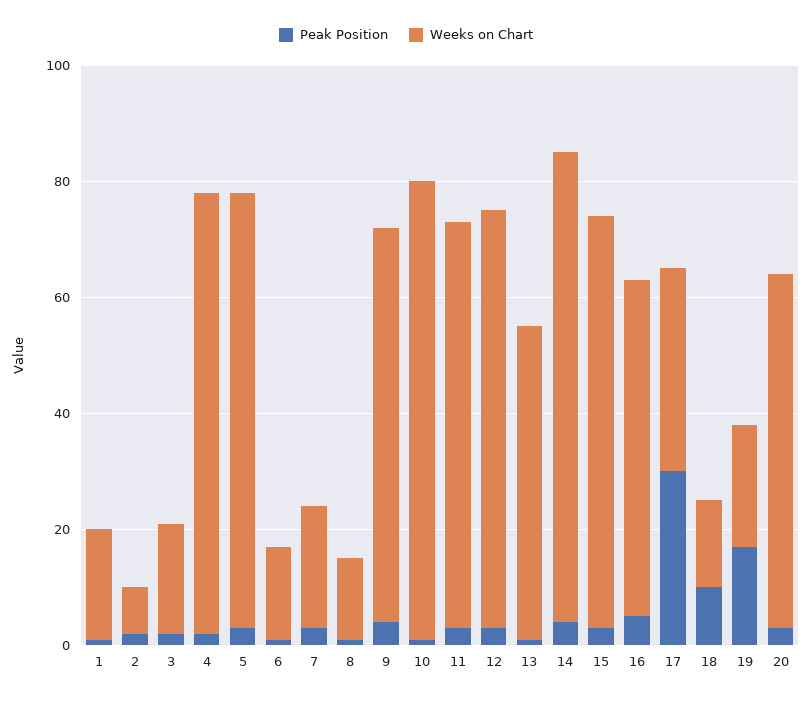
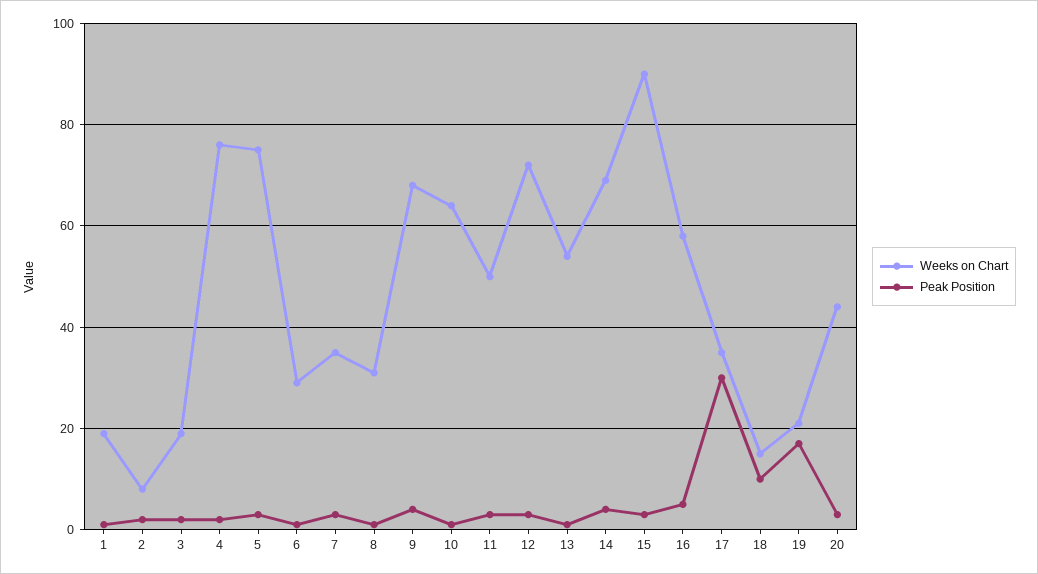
  {
    "Peak Position": {
      "1": 0,
      "2": 0,
      "3": 0,
      "4": 0,
      "5": 5,
      "6": 0,
      "7": 5,
      "8": 0,
      "9": 5,
      "10": 0,
      "11": 5,
      "12": 5,
      "13": 0,
      "14": 5,
      "15": 5,
      "16": 5,
      "17": 30,
      "18": 10,
      "19": 15,
      "20": 5
    },
    "Weeks on Chart": {
      "1": 20,
      "2": 10,
      "3": 20,
      "4": 75,
      "5": 75,
-     "6": 15,
+     "6": 30,
-     "7": 20,
+     "7": 35,
-     "8": 15,
+     "8": 30,
      "9": 70,
-     "10": 80,
+     "10": 65,
-     "11": 70,
+     "11": 50,
      "12": 70,
      "13": 55,
-     "14": 80,
+     "14": 70,
-     "15": 70,
+     "15": 90,
      "16": 60,
      "17": 35,
      "18": 15,
      "19": 20,
-     "20": 60
+     "20": 45
    }
  }

